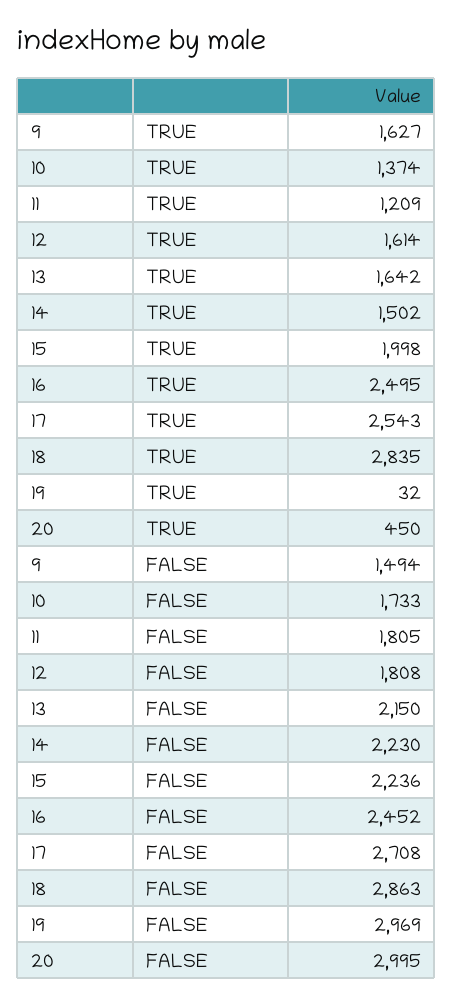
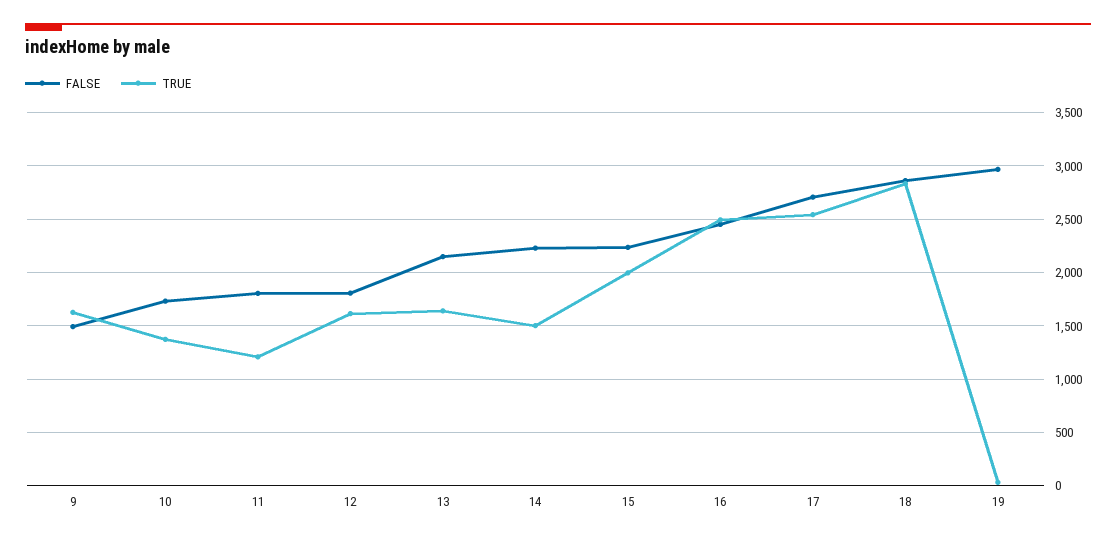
  {
    "TRUE": {
      "9": 1627,
      "10": 1374,
      "11": 1209,
      "12": 1614,
      "13": 1642,
      "14": 1502,
      "15": 1998,
      "16": 2495,
      "17": 2543,
      "18": 2835,
-     "19": 32,
+     "19": 32
-     "20": 450
    },
    "FALSE": {
      "9": 1494,
      "10": 1733,
      "11": 1805,
      "12": 1808,
      "13": 2150,
      "14": 2230,
      "15": 2236,
      "16": 2452,
      "17": 2708,
      "18": 2863,
-     "19": 2969,
+     "19": 2969
-     "20": 2995
    }
  }

